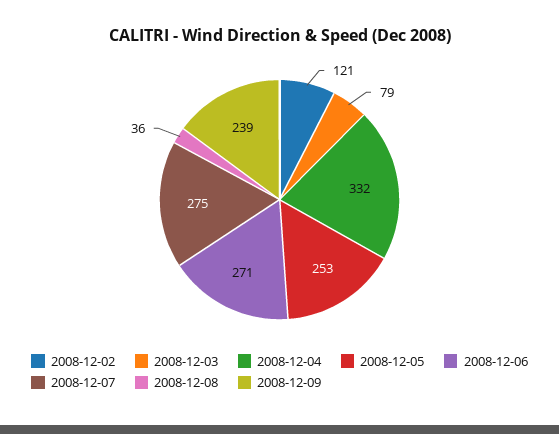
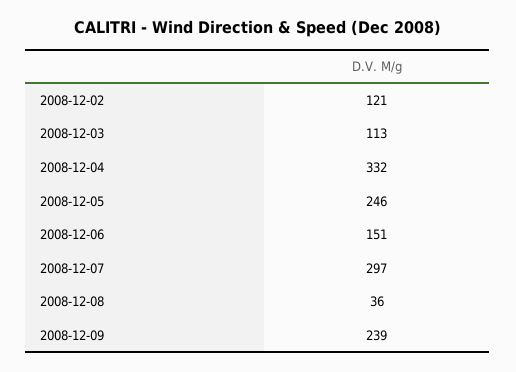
  {
    "2008-12-02": 121,
-   "2008-12-03": 79,
+   "2008-12-03": 113,
    "2008-12-04": 332,
-   "2008-12-05": 253,
+   "2008-12-05": 246,
-   "2008-12-06": 271,
+   "2008-12-06": 151,
-   "2008-12-07": 275,
+   "2008-12-07": 297,
    "2008-12-08": 36,
    "2008-12-09": 239
  }

